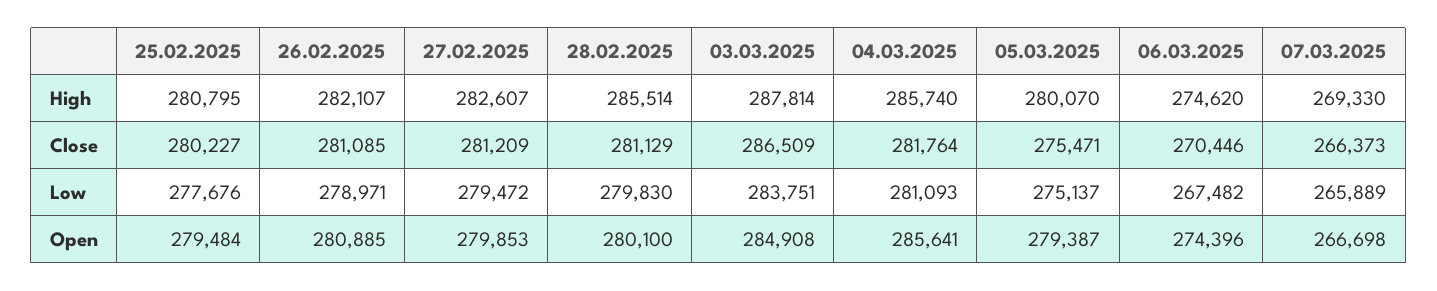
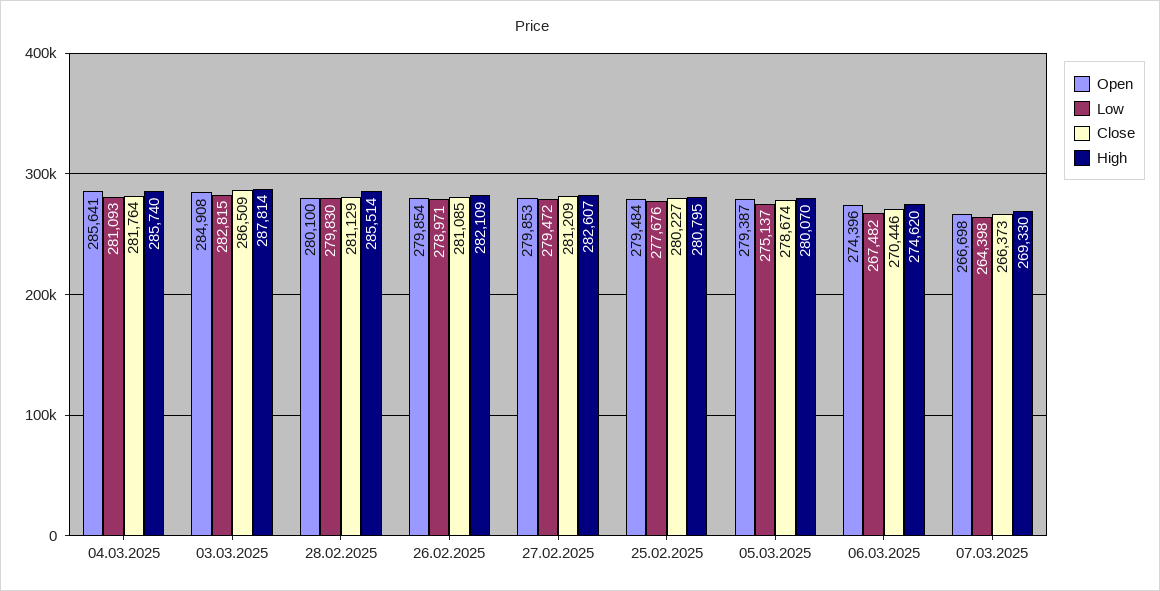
  {
    "High": {
      "25.02.2025": 280795,
-     "26.02.2025": 282107,
+     "26.02.2025": 282109,
      "27.02.2025": 282607,
      "28.02.2025": 285514,
      "03.03.2025": 287814,
      "04.03.2025": 285740,
      "05.03.2025": 280070,
      "06.03.2025": 274620,
      "07.03.2025": 269330
    },
    "Close": {
      "25.02.2025": 280227,
      "26.02.2025": 281085,
      "27.02.2025": 281209,
      "28.02.2025": 281129,
      "03.03.2025": 286509,
      "04.03.2025": 281764,
-     "05.03.2025": 275471,
+     "05.03.2025": 278674,
      "06.03.2025": 270446,
      "07.03.2025": 266373
    },
    "Low": {
      "25.02.2025": 277676,
      "26.02.2025": 278971,
      "27.02.2025": 279472,
      "28.02.2025": 279830,
-     "03.03.2025": 283751,
+     "03.03.2025": 282815,
      "04.03.2025": 281093,
      "05.03.2025": 275137,
      "06.03.2025": 267482,
-     "07.03.2025": 265889
+     "07.03.2025": 264398
    },
    "Open": {
      "25.02.2025": 279484,
-     "26.02.2025": 280885,
+     "26.02.2025": 279854,
      "27.02.2025": 279853,
      "28.02.2025": 280100,
      "03.03.2025": 284908,
      "04.03.2025": 285641,
      "05.03.2025": 279387,
      "06.03.2025": 274396,
      "07.03.2025": 266698
    }
  }

